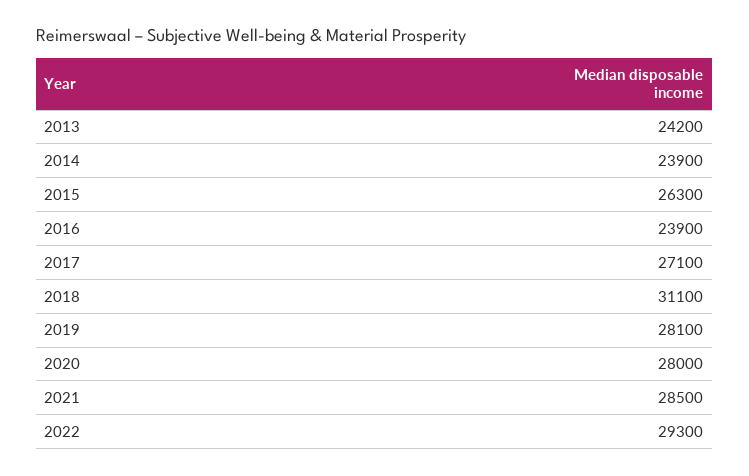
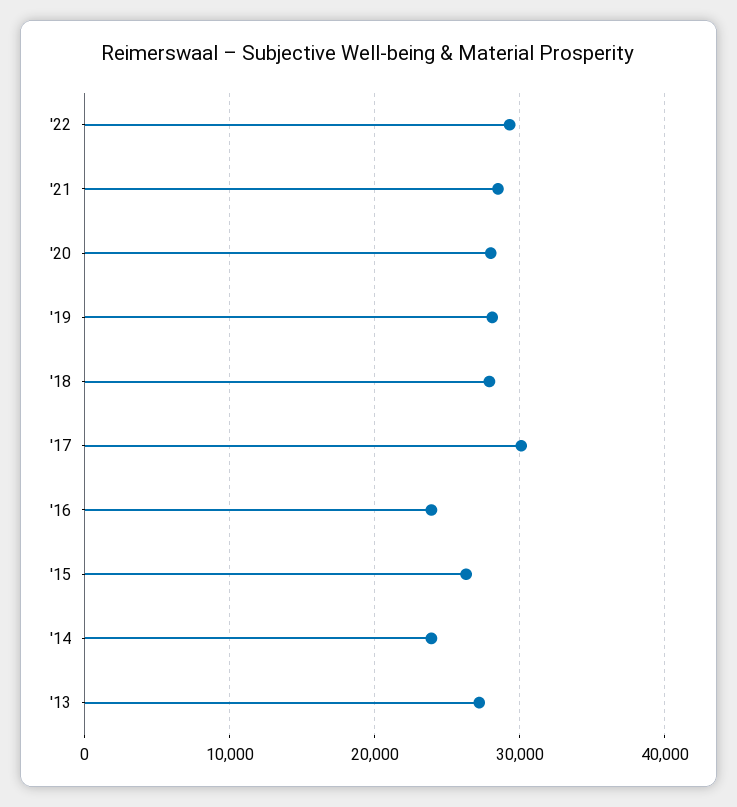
  {
-   "2013": 24200,
+   "2013": 27000,
    "2014": 23900,
    "2015": 26300,
    "2016": 23900,
-   "2017": 27100,
+   "2017": 30000,
-   "2018": 31100,
+   "2018": 28000,
    "2019": 28100,
    "2020": 28000,
    "2021": 28500,
    "2022": 29300
  }

